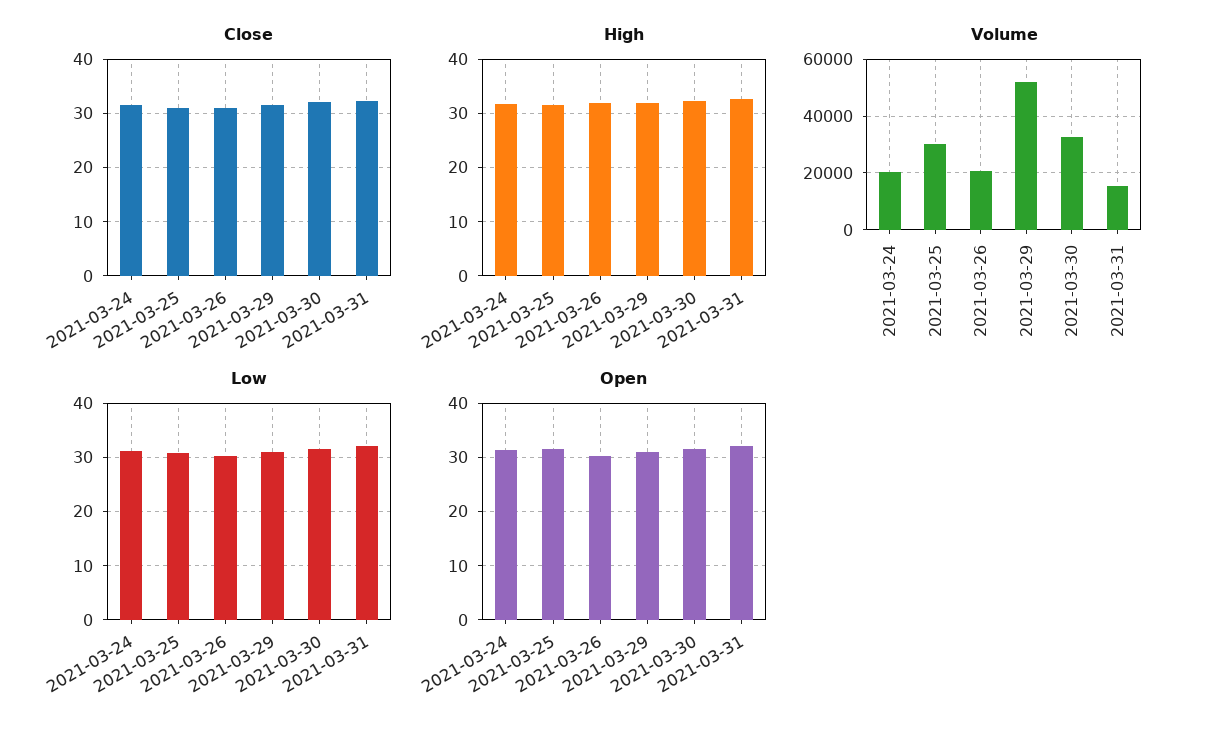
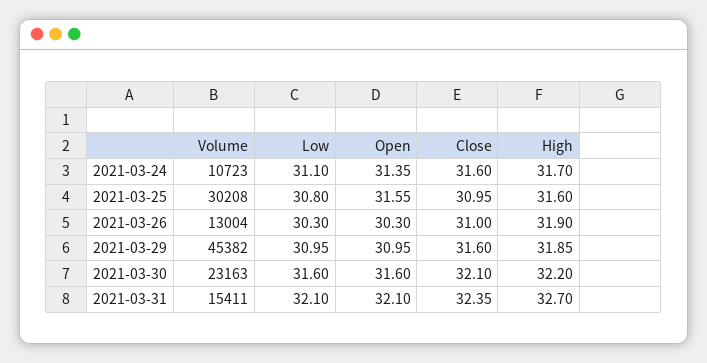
  {
    "Close": {
      "2021-03-24": 31.6,
      "2021-03-25": 30.95,
      "2021-03-26": 31,
      "2021-03-29": 31.6,
      "2021-03-30": 32.1,
      "2021-03-31": 32.35
    },
    "High": {
      "2021-03-24": 31.7,
      "2021-03-25": 31.6,
      "2021-03-26": 31.9,
      "2021-03-29": 31.85,
      "2021-03-30": 32.2,
      "2021-03-31": 32.7
    },
    "Volume": {
-     "2021-03-24": 20000,
+     "2021-03-24": 10723,
      "2021-03-25": 30208,
-     "2021-03-26": 20000,
+     "2021-03-26": 13004,
-     "2021-03-29": 52500,
+     "2021-03-29": 45382,
-     "2021-03-30": 32500,
+     "2021-03-30": 23163,
      "2021-03-31": 15411
    },
    "Low": {
      "2021-03-24": 31.1,
      "2021-03-25": 30.8,
      "2021-03-26": 30.3,
      "2021-03-29": 30.95,
      "2021-03-30": 31.6,
      "2021-03-31": 32.1
    },
    "Open": {
      "2021-03-24": 31.35,
      "2021-03-25": 31.55,
      "2021-03-26": 30.3,
      "2021-03-29": 30.95,
      "2021-03-30": 31.6,
      "2021-03-31": 32.1
    }
  }

